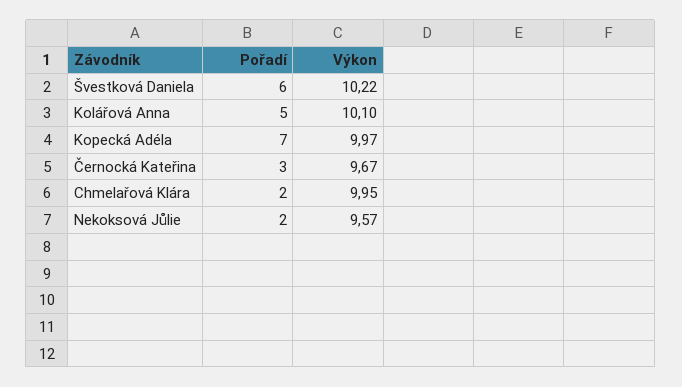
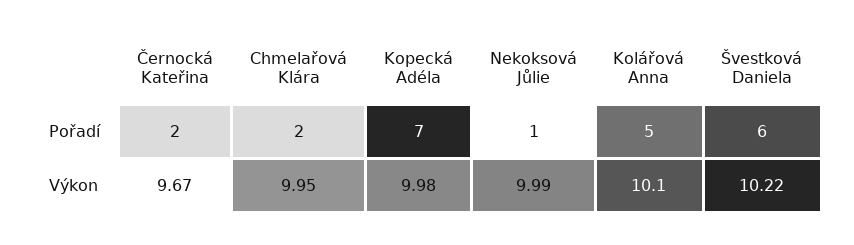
  {
    "Pořadí": {
      "Švestková Daniela": 6,
      "Kolářová Anna": 5,
      "Kopecká Adéla": 7,
-     "Černocká Kateřina": 3,
+     "Černocká Kateřina": 2,
      "Chmelařová Klára": 2,
-     "Nekoksová Jůlie": 2
+     "Nekoksová Jůlie": 1
    },
    "Výkon": {
      "Švestková Daniela": 10.22,
      "Kolářová Anna": 10.1,
-     "Kopecká Adéla": 9.97,
+     "Kopecká Adéla": 9.98,
      "Černocká Kateřina": 9.67,
      "Chmelařová Klára": 9.95,
-     "Nekoksová Jůlie": 9.57
+     "Nekoksová Jůlie": 9.99
    }
  }

